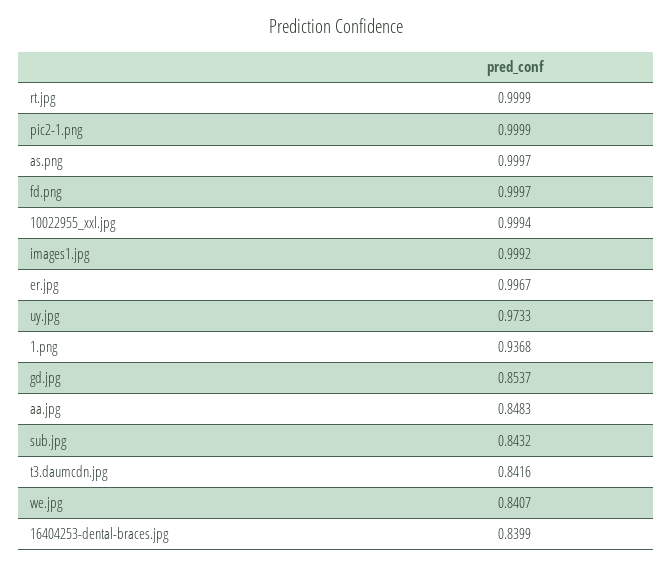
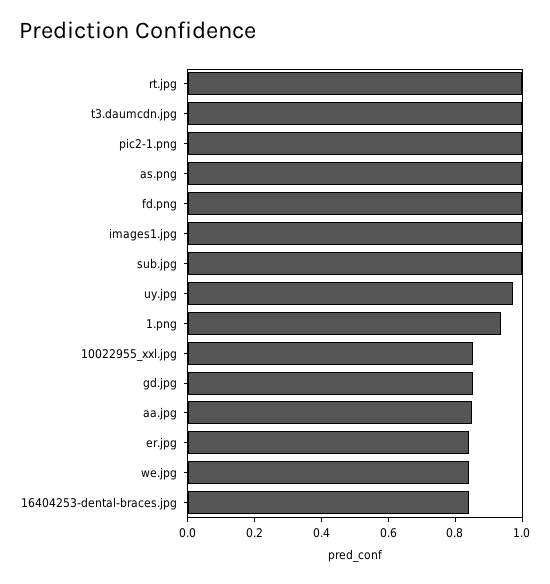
  {
    "rt.jpg": 0.9999,
    "pic2-1.png": 0.9999,
    "as.png": 0.9997,
    "fd.png": 0.9997,
-   "10022955_xxl.jpg": 0.9994,
+   "10022955_xxl.jpg": 0.85,
    "images1.jpg": 0.9992,
-   "er.jpg": 0.9967,
+   "er.jpg": 0.85,
    "uy.jpg": 0.9733,
    "1.png": 0.9368,
    "gd.jpg": 0.8537,
    "aa.jpg": 0.8483,
-   "sub.jpg": 0.8432,
+   "sub.jpg": 1,
-   "t3.daumcdn.jpg": 0.8416,
+   "t3.daumcdn.jpg": 1,
    "we.jpg": 0.8407,
    "16404253-dental-braces.jpg": 0.8399
  }

